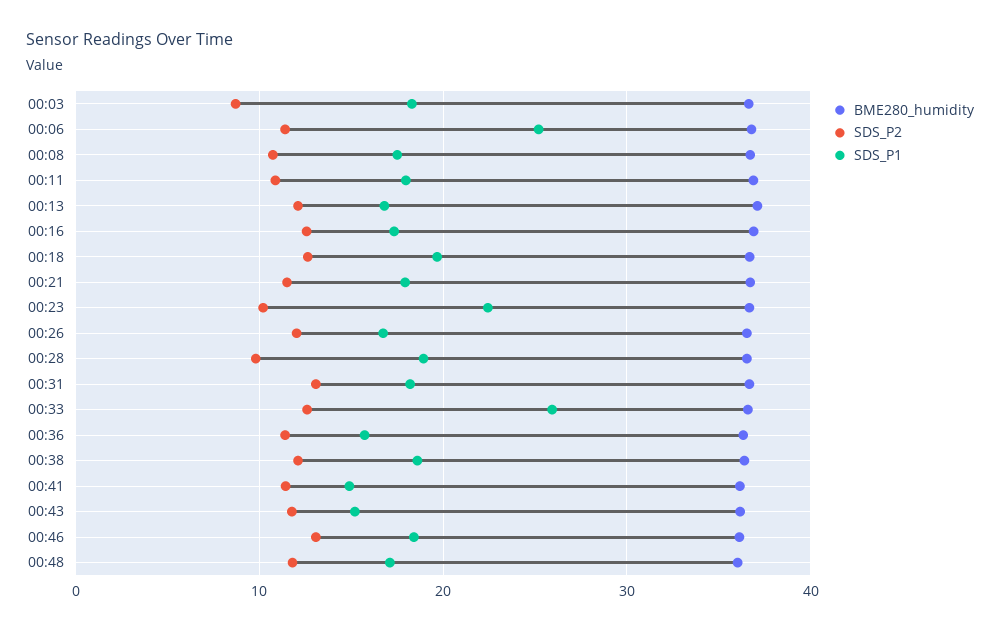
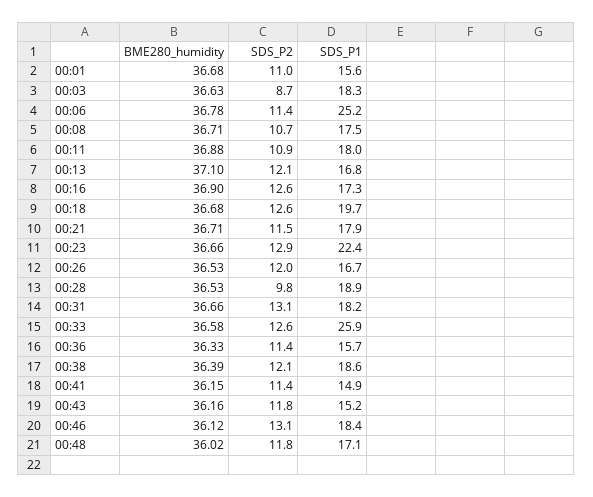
  {
    "BME280_humidity": {
      "00:03": 36.63,
      "00:06": 36.78,
      "00:08": 36.71,
      "00:11": 36.88,
      "00:13": 37.1,
      "00:16": 36.9,
      "00:18": 36.68,
      "00:21": 36.71,
      "00:23": 36.66,
      "00:26": 36.53,
      "00:28": 36.53,
      "00:31": 36.66,
      "00:33": 36.58,
      "00:36": 36.33,
      "00:38": 36.39,
      "00:41": 36.15,
      "00:43": 36.16,
      "00:46": 36.12,
-     "00:48": 36.02
+     "00:48": 36.02,
+     "00:01": 36.68
    },
    "SDS_P2": {
      "00:03": 8.7,
      "00:06": 11.4,
      "00:08": 10.7,
      "00:11": 10.9,
      "00:13": 12.1,
      "00:16": 12.6,
      "00:18": 12.6,
      "00:21": 11.5,
-     "00:23": 10,
+     "00:23": 12.9,
      "00:26": 12,
      "00:28": 9.8,
      "00:31": 13.1,
      "00:33": 12.6,
      "00:36": 11.4,
      "00:38": 12.1,
      "00:41": 11.4,
      "00:43": 11.8,
      "00:46": 13.1,
-     "00:48": 11.8
+     "00:48": 11.8,
+     "00:01": 11
    },
    "SDS_P1": {
      "00:03": 18.3,
      "00:06": 25.2,
      "00:08": 17.5,
      "00:11": 18,
      "00:13": 16.8,
      "00:16": 17.3,
      "00:18": 19.7,
      "00:21": 17.9,
      "00:23": 22.4,
      "00:26": 16.7,
      "00:28": 18.9,
      "00:31": 18.2,
      "00:33": 25.9,
      "00:36": 15.7,
      "00:38": 18.6,
      "00:41": 14.9,
      "00:43": 15.2,
      "00:46": 18.4,
-     "00:48": 17.1
+     "00:48": 17.1,
+     "00:01": 15.6
    }
  }

